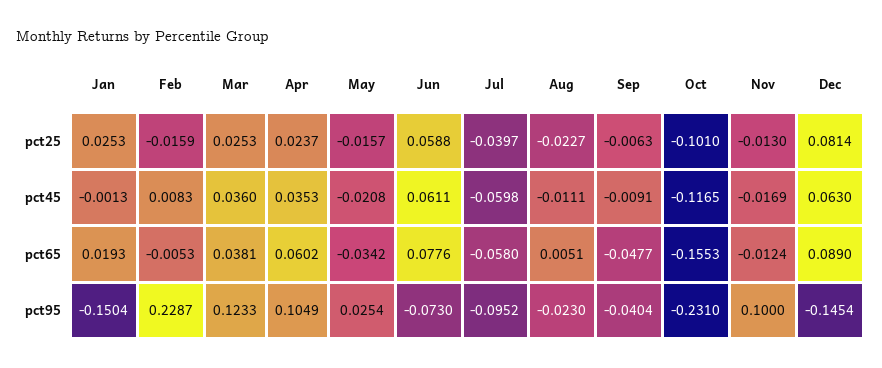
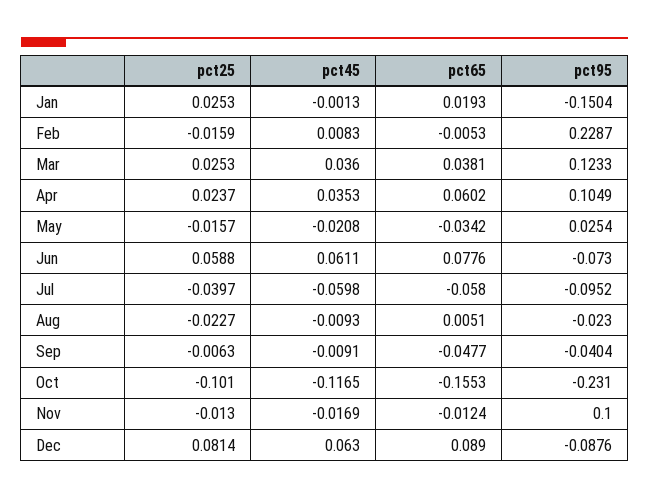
  {
    "Jan": {
      "pct25": 0.0253,
      "pct45": -0.0013,
      "pct65": 0.0193,
      "pct95": -0.1504
    },
    "Feb": {
      "pct25": -0.0159,
      "pct45": 0.0083,
      "pct65": -0.0053,
      "pct95": 0.2287
    },
    "Mar": {
      "pct25": 0.0253,
      "pct45": 0.036,
      "pct65": 0.0381,
      "pct95": 0.1233
    },
    "Apr": {
      "pct25": 0.0237,
      "pct45": 0.0353,
      "pct65": 0.0602,
      "pct95": 0.1049
    },
    "May": {
      "pct25": -0.0157,
      "pct45": -0.0208,
      "pct65": -0.0342,
      "pct95": 0.0254
    },
    "Jun": {
      "pct25": 0.0588,
      "pct45": 0.0611,
      "pct65": 0.0776,
      "pct95": -0.073
    },
    "Jul": {
      "pct25": -0.0397,
      "pct45": -0.0598,
      "pct65": -0.058,
      "pct95": -0.0952
    },
    "Aug": {
      "pct25": -0.0227,
-     "pct45": -0.0111,
+     "pct45": -0.0093,
      "pct65": 0.0051,
      "pct95": -0.023
    },
    "Sep": {
      "pct25": -0.0063,
      "pct45": -0.0091,
      "pct65": -0.0477,
      "pct95": -0.0404
    },
    "Oct": {
      "pct25": -0.101,
      "pct45": -0.1165,
      "pct65": -0.1553,
      "pct95": -0.231
    },
    "Nov": {
      "pct25": -0.013,
      "pct45": -0.0169,
      "pct65": -0.0124,
      "pct95": 0.1
    },
    "Dec": {
      "pct25": 0.0814,
      "pct45": 0.063,
      "pct65": 0.089,
-     "pct95": -0.1454
+     "pct95": -0.0876
    }
  }

